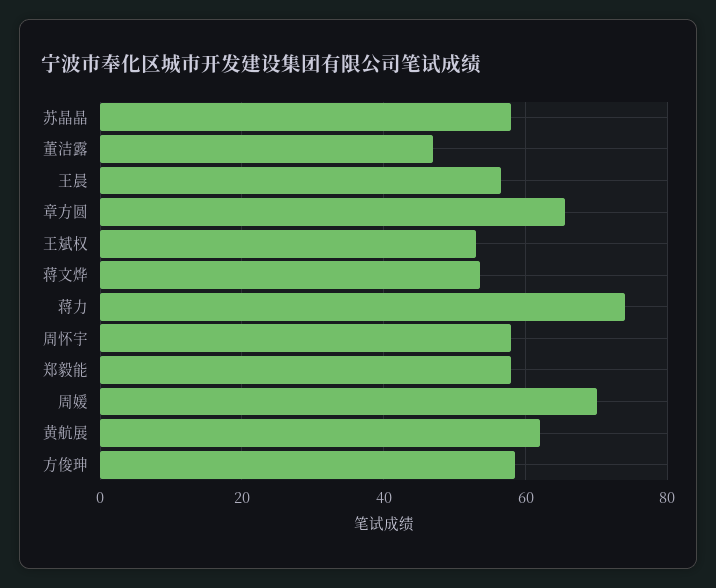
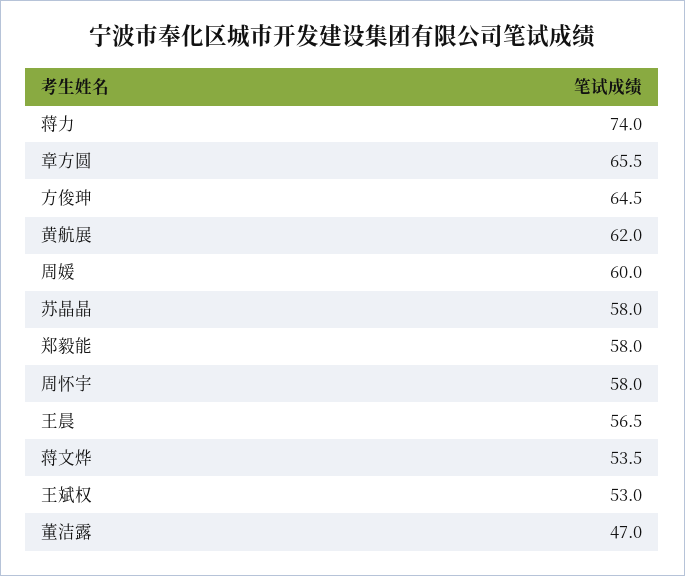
  {
    "苏晶晶": 58,
    "董洁露": 47,
    "王晨": 56.5,
    "章方圆": 65.5,
    "王斌权": 53,
    "蒋文烨": 53.5,
    "蒋力": 74,
    "周怀宇": 58,
    "郑毅能": 58,
-   "周媛": 70,
+   "周媛": 60,
    "黄航展": 62,
-   "方俊珅": 58
+   "方俊珅": 64.5
  }

